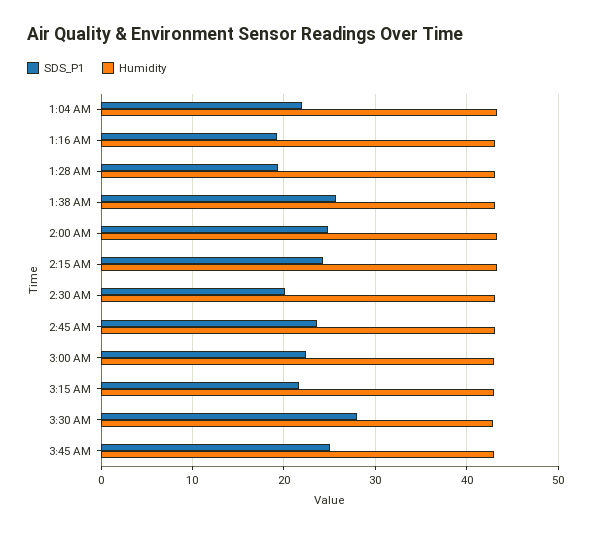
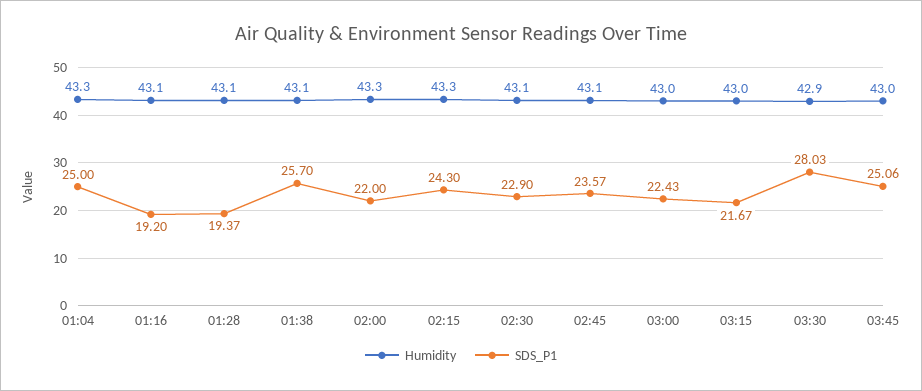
  {
    "SDS_P1": {
-     "1:04 AM": 22,
+     "1:04 AM": 25,
      "1:16 AM": 19.2,
      "1:28 AM": 19.37,
      "1:38 AM": 25.7,
-     "2:00 AM": 25,
+     "2:00 AM": 22,
      "2:15 AM": 24.3,
-     "2:30 AM": 20,
+     "2:30 AM": 22.9,
      "2:45 AM": 23.57,
      "3:00 AM": 22.43,
      "3:15 AM": 21.67,
      "3:30 AM": 28.03,
      "3:45 AM": 25.06
    },
    "Humidity": {
      "1:04 AM": 43.3,
      "1:16 AM": 43.1,
      "1:28 AM": 43.1,
      "1:38 AM": 43.1,
      "2:00 AM": 43.3,
      "2:15 AM": 43.3,
      "2:30 AM": 43.1,
      "2:45 AM": 43.1,
      "3:00 AM": 43,
      "3:15 AM": 43,
      "3:30 AM": 42.9,
      "3:45 AM": 43
    }
  }

